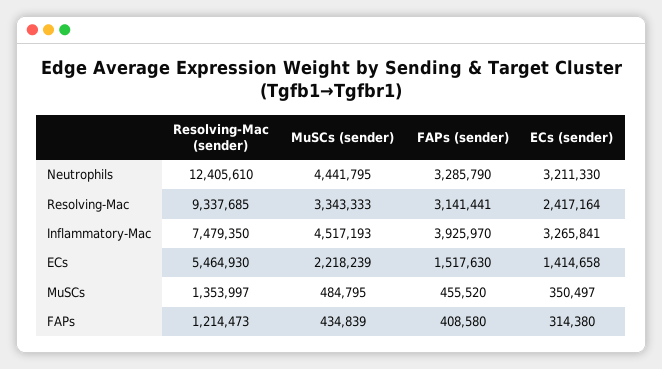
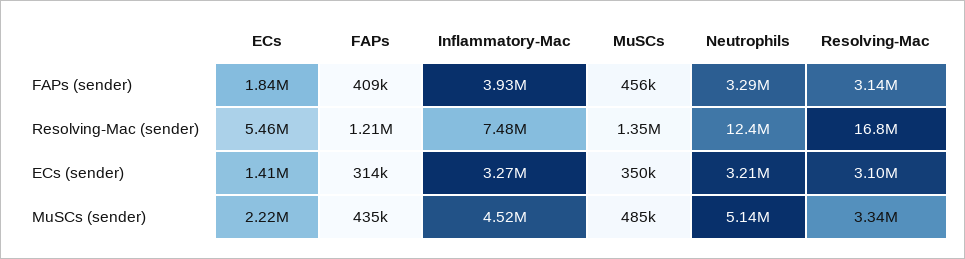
  {
    "Resolving-Mac (sender)": {
      "Neutrophils": 12405610,
-     "Resolving-Mac": 9337685,
+     "Resolving-Mac": 16800000,
      "Inflammatory-Mac": 7479350,
      "ECs": 5464930,
      "MuSCs": 1353997,
      "FAPs": 1214473
    },
    "MuSCs (sender)": {
-     "Neutrophils": 4441795,
+     "Neutrophils": 5140000,
      "Resolving-Mac": 3343333,
      "Inflammatory-Mac": 4517193,
      "ECs": 2218239,
      "MuSCs": 484795,
      "FAPs": 434839
    },
    "FAPs (sender)": {
      "Neutrophils": 3285790,
      "Resolving-Mac": 3141441,
      "Inflammatory-Mac": 3925970,
-     "ECs": 1517630,
+     "ECs": 1840000,
      "MuSCs": 455520,
      "FAPs": 408580
    },
    "ECs (sender)": {
      "Neutrophils": 3211330,
-     "Resolving-Mac": 2417164,
+     "Resolving-Mac": 3100000,
      "Inflammatory-Mac": 3265841,
      "ECs": 1414658,
      "MuSCs": 350497,
      "FAPs": 314380
    }
  }

